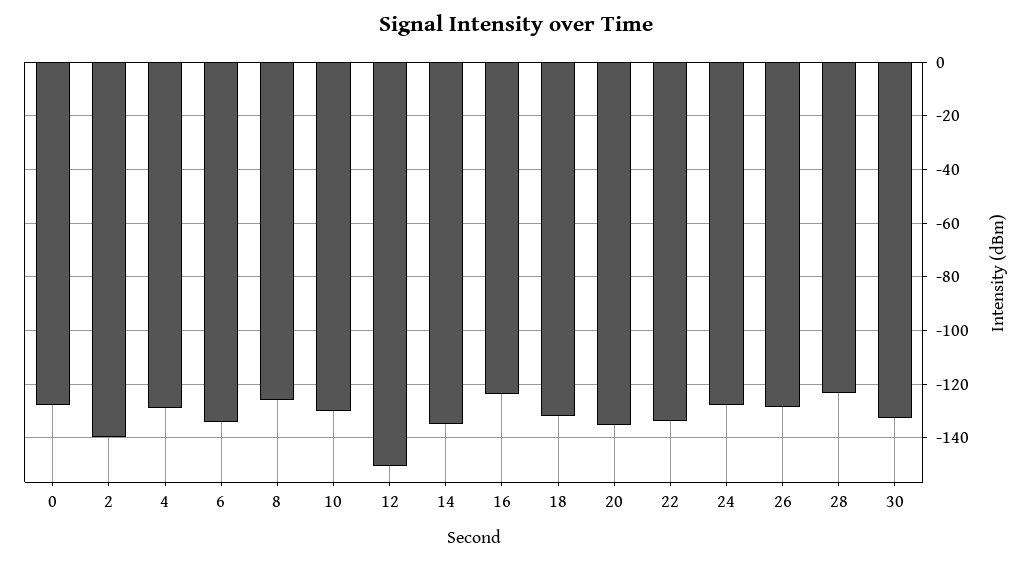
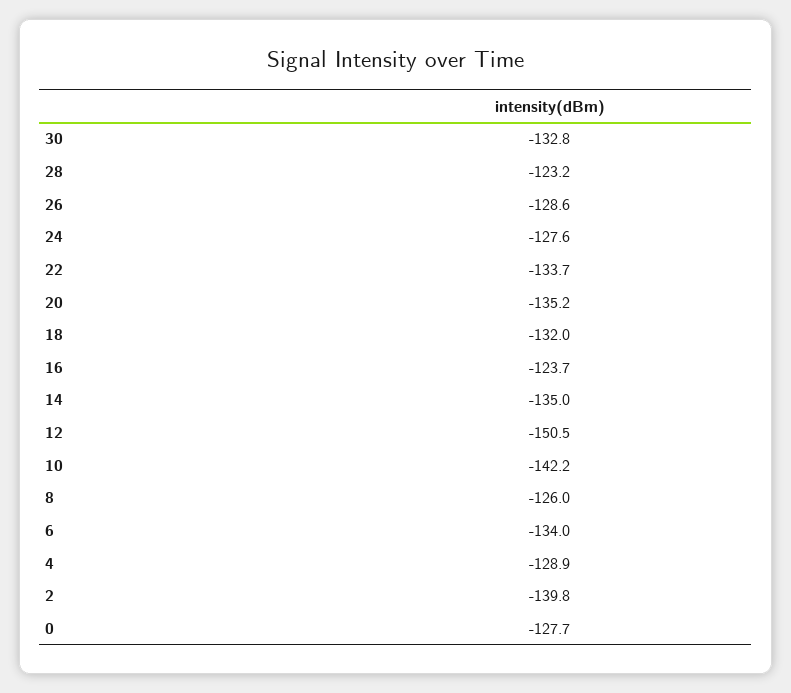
  {
    "0": -127.7,
    "2": -139.8,
    "4": -128.9,
    "6": -134,
    "8": -126,
-   "10": -130,
+   "10": -142.2,
    "12": -150.5,
    "14": -135,
    "16": -123.7,
    "18": -132,
    "20": -135.2,
    "22": -133.7,
    "24": -127.6,
    "26": -128.6,
    "28": -123.2,
    "30": -132.8
  }

